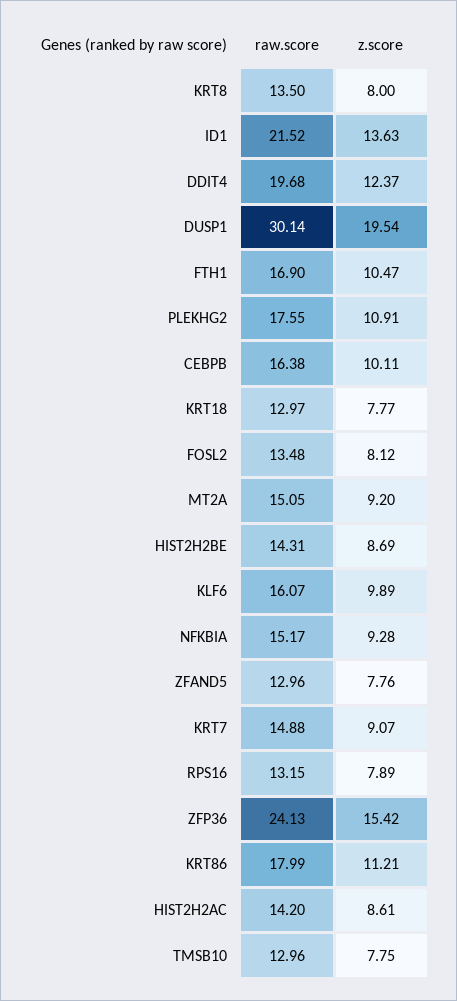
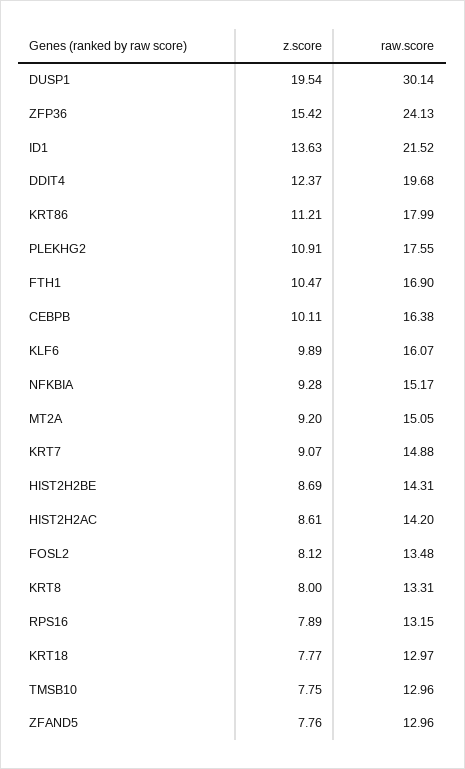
  {
    "raw.score": {
-     "KRT8": 13.5,
+     "KRT8": 13.31,
      "ID1": 21.52,
      "DDIT4": 19.68,
      "DUSP1": 30.14,
      "FTH1": 16.9,
      "PLEKHG2": 17.55,
      "CEBPB": 16.38,
      "KRT18": 12.97,
      "FOSL2": 13.48,
      "MT2A": 15.05,
      "HIST2H2BE": 14.31,
      "KLF6": 16.07,
      "NFKBIA": 15.17,
      "ZFAND5": 12.96,
      "KRT7": 14.88,
      "RPS16": 13.15,
      "ZFP36": 24.13,
      "KRT86": 17.99,
      "HIST2H2AC": 14.2,
      "TMSB10": 12.96
    },
    "z.score": {
      "KRT8": 8,
      "ID1": 13.63,
      "DDIT4": 12.37,
      "DUSP1": 19.54,
      "FTH1": 10.47,
      "PLEKHG2": 10.91,
      "CEBPB": 10.11,
      "KRT18": 7.77,
      "FOSL2": 8.12,
      "MT2A": 9.2,
      "HIST2H2BE": 8.69,
      "KLF6": 9.89,
      "NFKBIA": 9.28,
      "ZFAND5": 7.76,
      "KRT7": 9.07,
      "RPS16": 7.89,
      "ZFP36": 15.42,
      "KRT86": 11.21,
      "HIST2H2AC": 8.61,
      "TMSB10": 7.75
    }
  }

